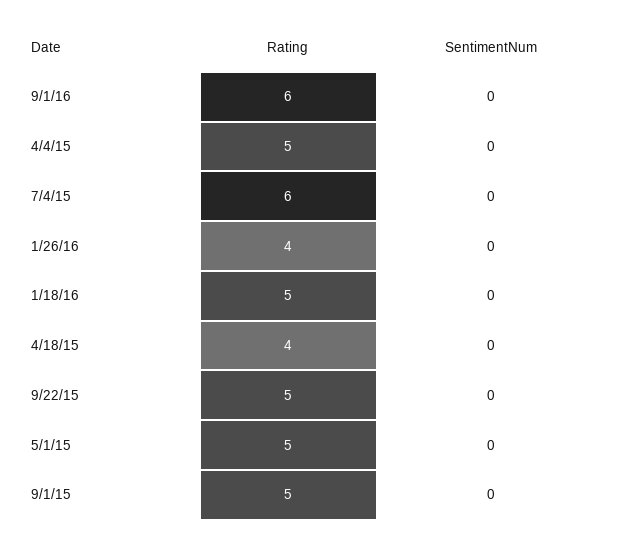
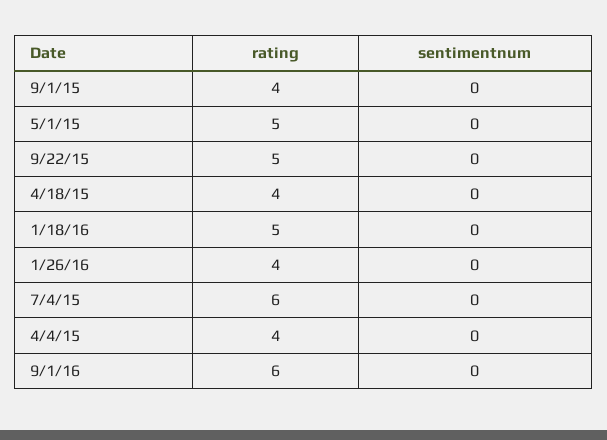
  {
    "Rating": {
      "9/1/16": 6,
-     "4/4/15": 5,
+     "4/4/15": 4,
      "7/4/15": 6,
      "1/26/16": 4,
      "1/18/16": 5,
      "4/18/15": 4,
      "9/22/15": 5,
      "5/1/15": 5,
-     "9/1/15": 5
+     "9/1/15": 4
    },
    "SentimentNum": {
      "9/1/16": 0,
      "4/4/15": 0,
      "7/4/15": 0,
      "1/26/16": 0,
      "1/18/16": 0,
      "4/18/15": 0,
      "9/22/15": 0,
      "5/1/15": 0,
      "9/1/15": 0
    }
  }

